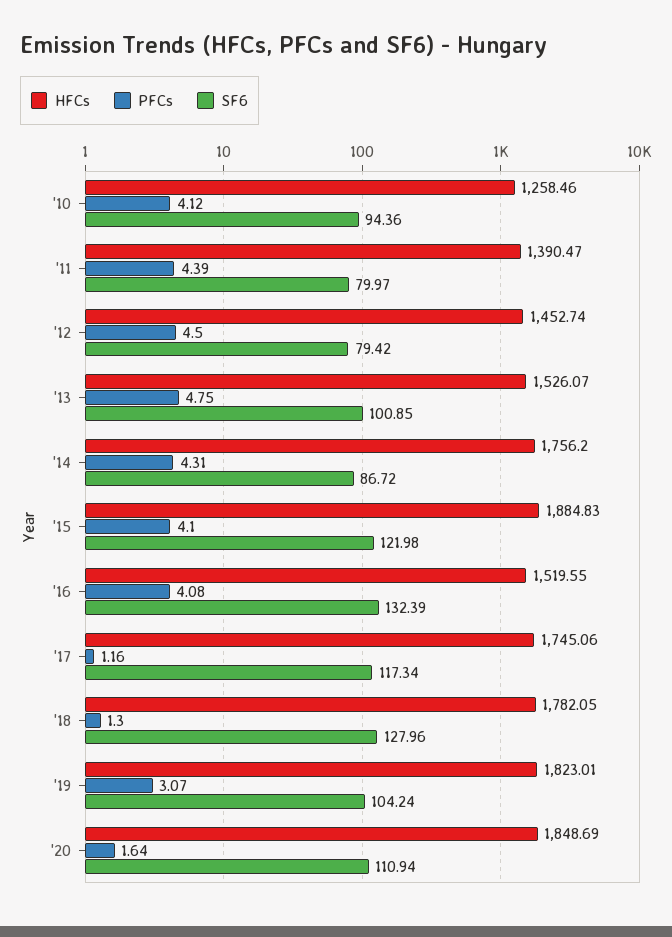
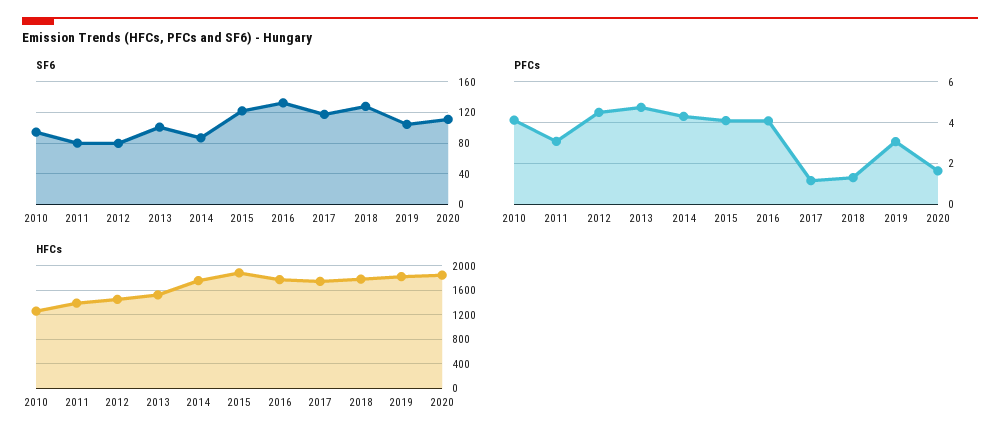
  {
    "HFCs": {
      "'10": 1258.46,
      "'11": 1390.47,
      "'12": 1452.74,
      "'13": 1526.07,
      "'14": 1756.2,
      "'15": 1884.83,
-     "'16": 1519.55,
+     "'16": 1800,
      "'17": 1745.06,
      "'18": 1782.05,
      "'19": 1823.01,
      "'20": 1848.69
    },
    "PFCs": {
      "'10": 4.12,
-     "'11": 4.39,
+     "'11": 3,
      "'12": 4.5,
      "'13": 4.75,
      "'14": 4.31,
      "'15": 4.1,
      "'16": 4.08,
      "'17": 1.16,
      "'18": 1.3,
      "'19": 3.07,
      "'20": 1.64
    },
    "SF6": {
      "'10": 94.36,
      "'11": 79.97,
      "'12": 79.42,
      "'13": 100.85,
      "'14": 86.72,
      "'15": 121.98,
      "'16": 132.39,
      "'17": 117.34,
      "'18": 127.96,
      "'19": 104.24,
      "'20": 110.94
    }
  }

